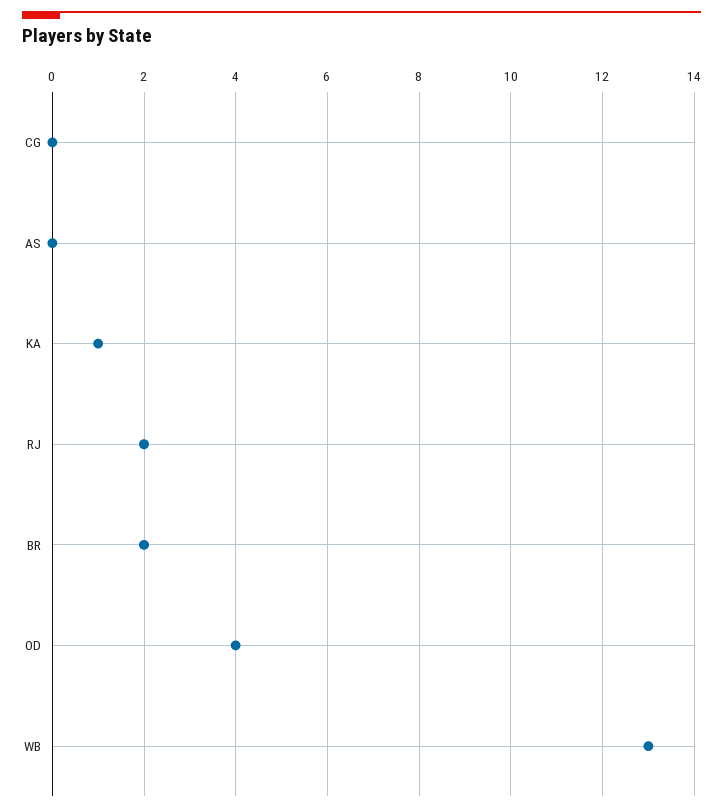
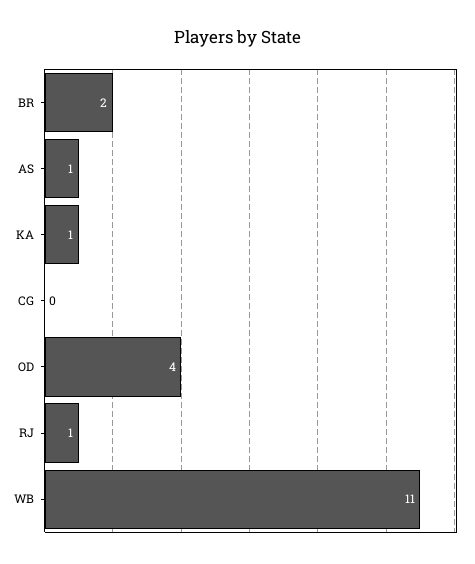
  {
    "CG": 0,
-   "AS": 0,
+   "AS": 1,
    "KA": 1,
-   "RJ": 2,
+   "RJ": 1,
    "BR": 2,
    "OD": 4,
-   "WB": 13
+   "WB": 11
  }

